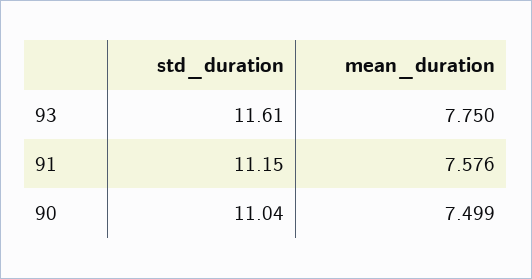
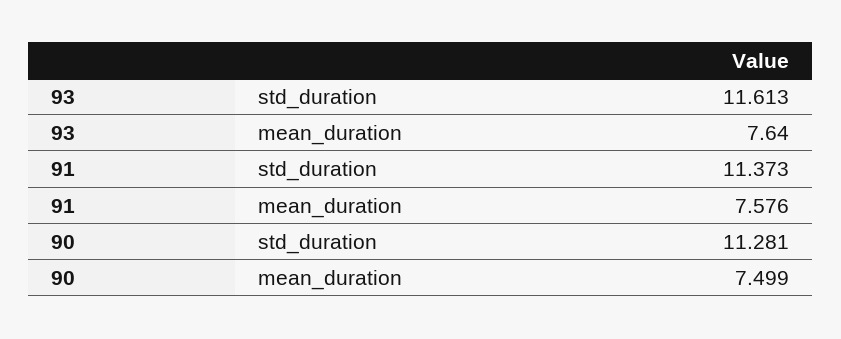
  {
    "std_duration": {
      "93": 11.613,
-     "91": 11.15,
+     "91": 11.373,
-     "90": 11.04
+     "90": 11.281
    },
    "mean_duration": {
-     "93": 7.75,
+     "93": 7.64,
      "91": 7.576,
      "90": 7.499
    }
  }

